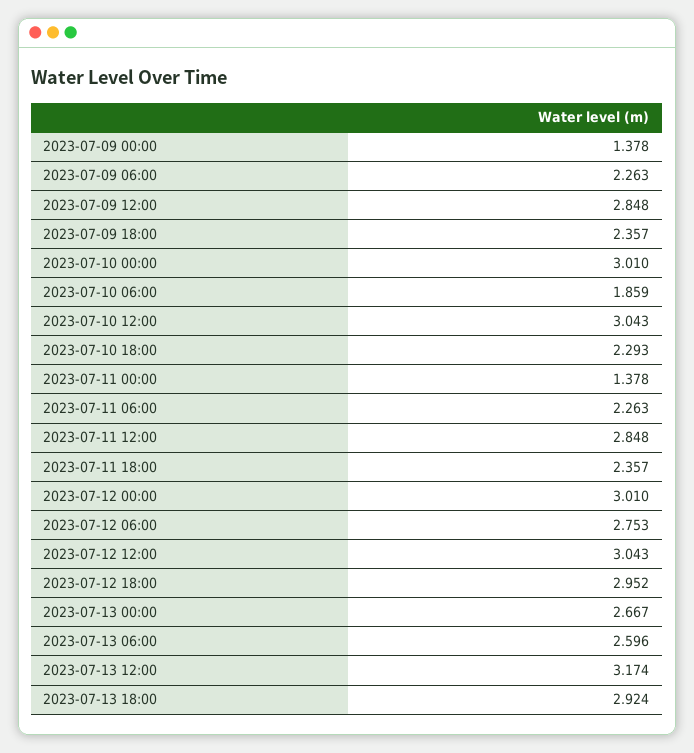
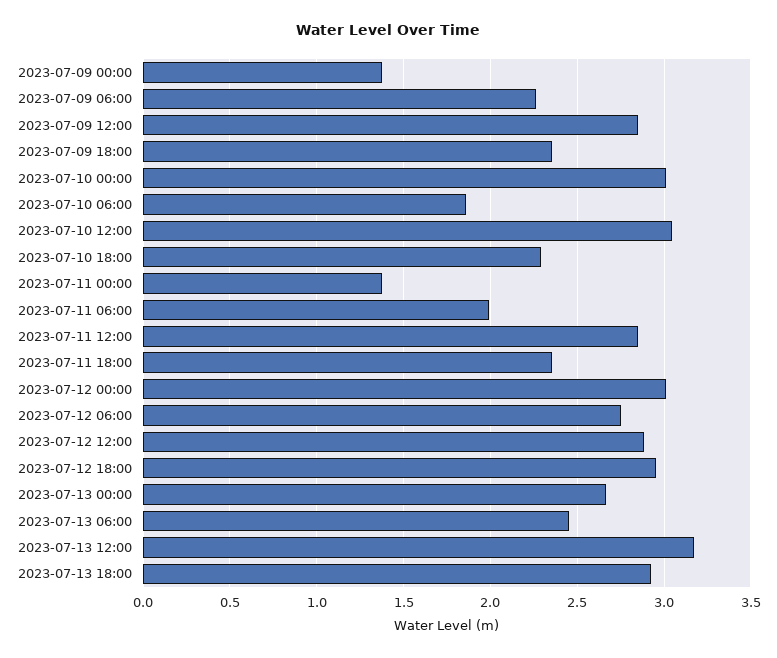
  {
    "2023-07-09 00:00": 1.378,
    "2023-07-09 06:00": 2.263,
    "2023-07-09 12:00": 2.848,
    "2023-07-09 18:00": 2.357,
    "2023-07-10 00:00": 3.01,
    "2023-07-10 06:00": 1.859,
    "2023-07-10 12:00": 3.043,
    "2023-07-10 18:00": 2.293,
    "2023-07-11 00:00": 1.378,
-   "2023-07-11 06:00": 2.263,
+   "2023-07-11 06:00": 2,
    "2023-07-11 12:00": 2.848,
    "2023-07-11 18:00": 2.357,
    "2023-07-12 00:00": 3.01,
    "2023-07-12 06:00": 2.753,
-   "2023-07-12 12:00": 3.043,
+   "2023-07-12 12:00": 2.9,
    "2023-07-12 18:00": 2.952,
    "2023-07-13 00:00": 2.667,
-   "2023-07-13 06:00": 2.596,
+   "2023-07-13 06:00": 2.45,
    "2023-07-13 12:00": 3.174,
    "2023-07-13 18:00": 2.924
  }

